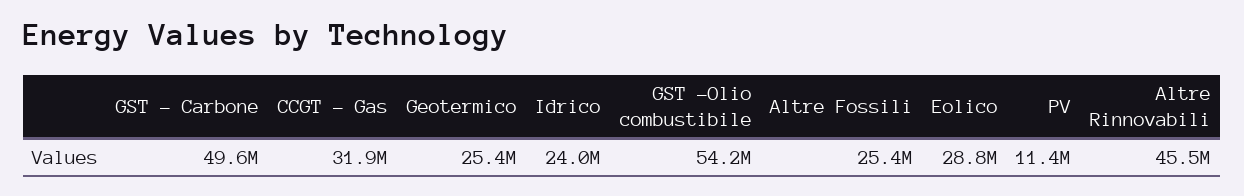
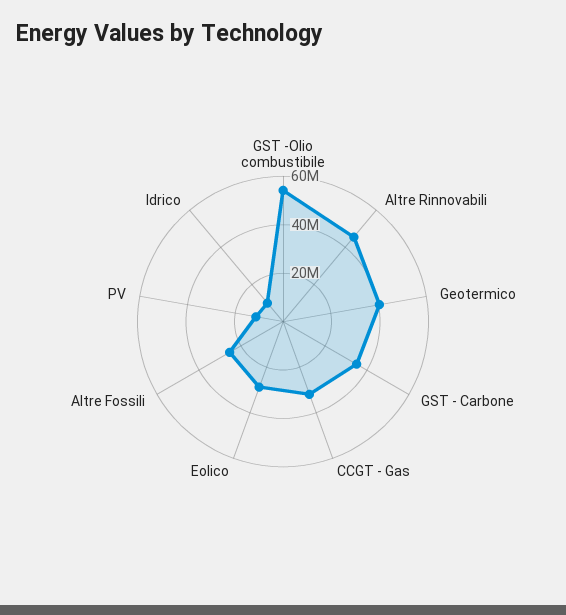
  {
-   "GST - Carbone": 49600000,
+   "GST - Carbone": 35000000,
    "CCGT - Gas": 31900000,
-   "Geotermico": 25400000,
+   "Geotermico": 40000000,
-   "Idrico": 24000000,
+   "Idrico": 10000000,
    "GST -Olio combustibile": 54200000,
    "Altre Fossili": 25400000,
    "Eolico": 28800000,
    "PV": 11400000,
    "Altre Rinnovabili": 45500000
  }

